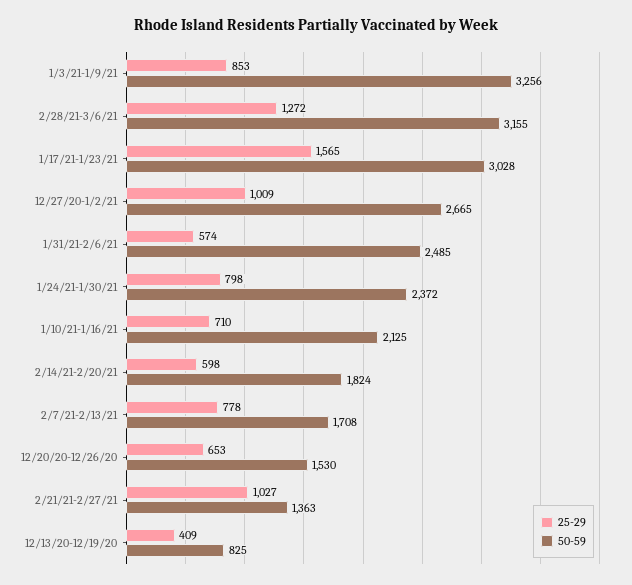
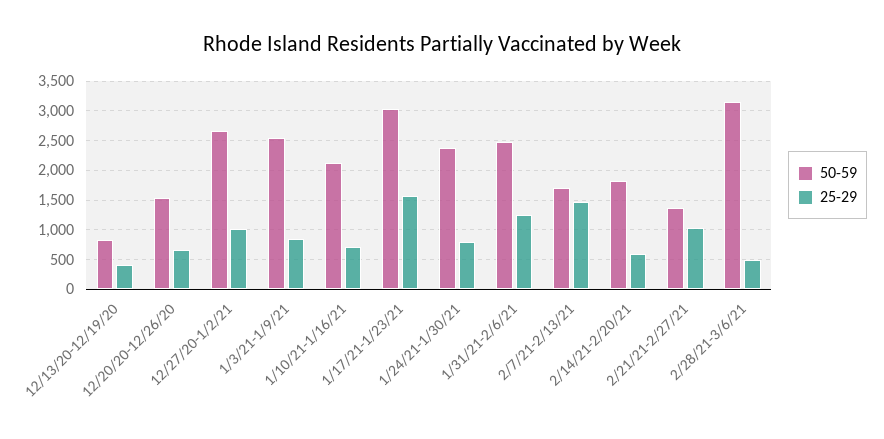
  {
    "25-29": {
      "1/3/21-1/9/21": 853,
-     "2/28/21-3/6/21": 1272,
+     "2/28/21-3/6/21": 500,
      "1/17/21-1/23/21": 1565,
      "12/27/20-1/2/21": 1009,
-     "1/31/21-2/6/21": 574,
+     "1/31/21-2/6/21": 1250,
      "1/24/21-1/30/21": 798,
      "1/10/21-1/16/21": 710,
      "2/14/21-2/20/21": 598,
-     "2/7/21-2/13/21": 778,
+     "2/7/21-2/13/21": 1500,
      "12/20/20-12/26/20": 653,
      "2/21/21-2/27/21": 1027,
      "12/13/20-12/19/20": 409
    },
    "50-59": {
-     "1/3/21-1/9/21": 3256,
+     "1/3/21-1/9/21": 2500,
      "2/28/21-3/6/21": 3155,
      "1/17/21-1/23/21": 3028,
      "12/27/20-1/2/21": 2665,
      "1/31/21-2/6/21": 2485,
      "1/24/21-1/30/21": 2372,
      "1/10/21-1/16/21": 2125,
      "2/14/21-2/20/21": 1824,
      "2/7/21-2/13/21": 1708,
      "12/20/20-12/26/20": 1530,
      "2/21/21-2/27/21": 1363,
      "12/13/20-12/19/20": 825
    }
  }

